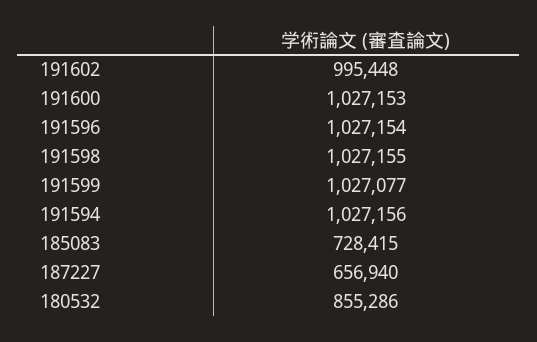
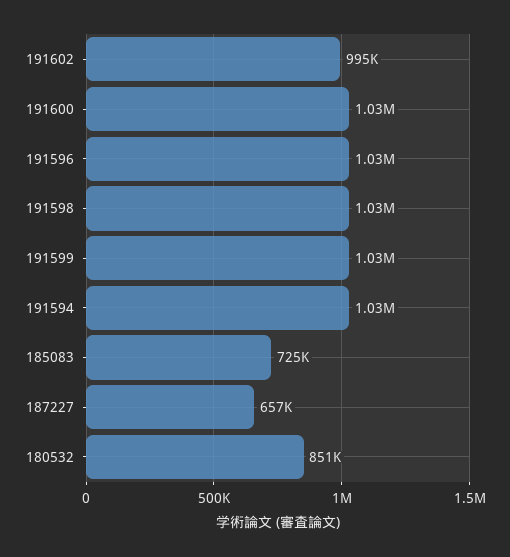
  {
    "191602": 995448,
    "191600": 1027153,
    "191596": 1027154,
    "191598": 1027155,
    "191599": 1027077,
    "191594": 1027156,
-   "185083": 728415,
+   "185083": 725000,
    "187227": 656940,
-   "180532": 855286
+   "180532": 851000
  }

